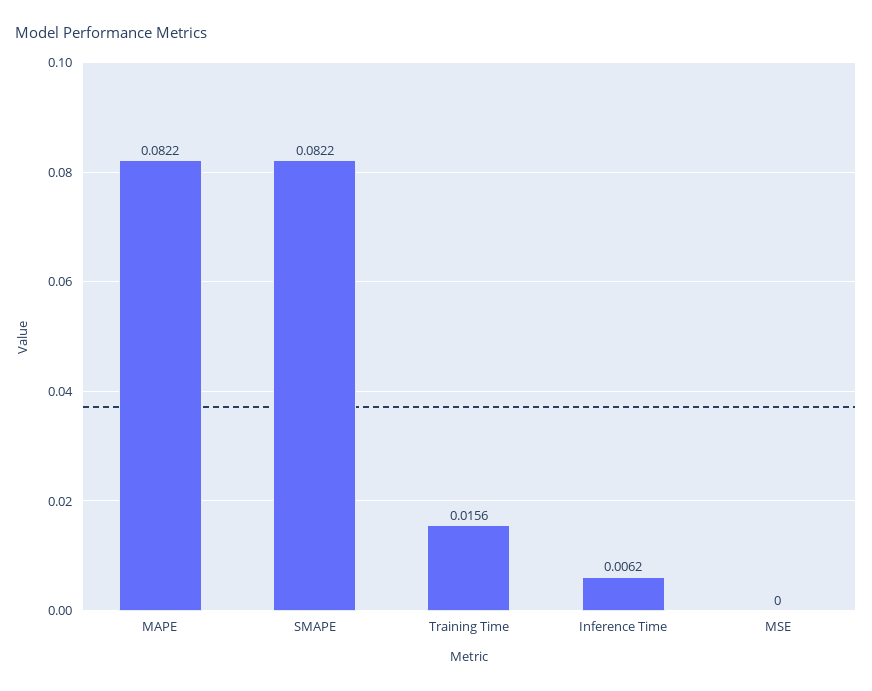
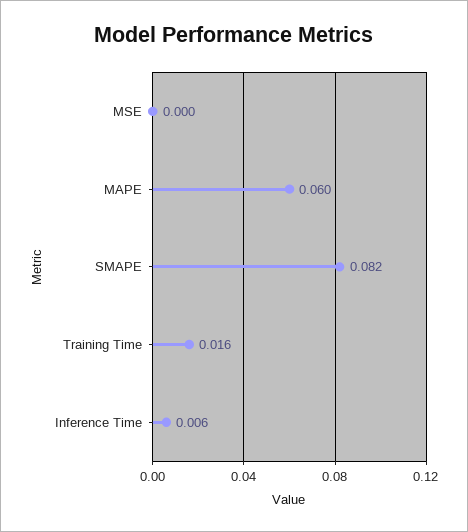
  {
-   "MAPE": 0.0822,
+   "MAPE": 0.06,
    "SMAPE": 0.0822,
    "Training Time": 0.0156,
    "Inference Time": 0.0062,
    "MSE": 0
  }

